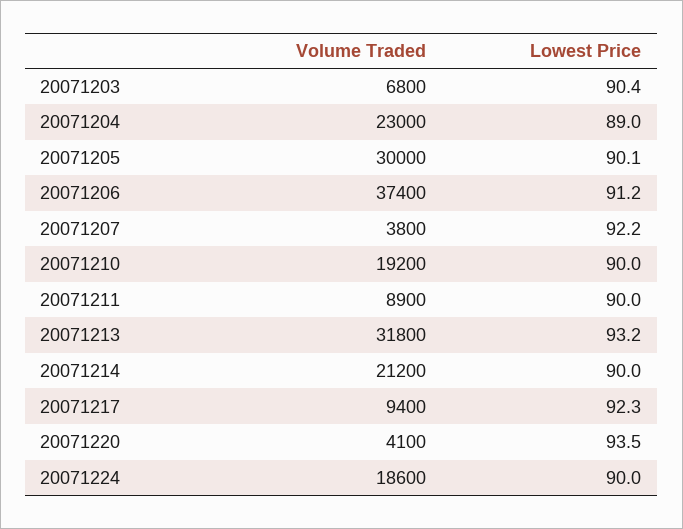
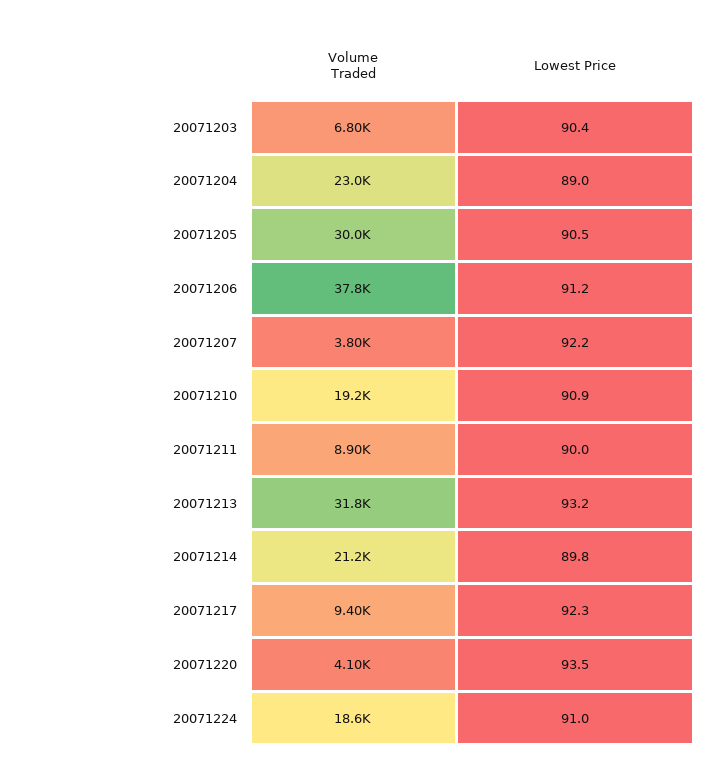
  {
    "Volume Traded": {
      "20071203": 6800,
      "20071204": 23000,
      "20071205": 30000,
-     "20071206": 37400,
+     "20071206": 37800,
      "20071207": 3800,
      "20071210": 19200,
      "20071211": 8900,
      "20071213": 31800,
      "20071214": 21200,
      "20071217": 9400,
      "20071220": 4100,
      "20071224": 18600
    },
    "Lowest Price": {
      "20071203": 90.4,
      "20071204": 89,
-     "20071205": 90.1,
+     "20071205": 90.5,
      "20071206": 91.2,
      "20071207": 92.2,
-     "20071210": 90,
+     "20071210": 90.9,
      "20071211": 90,
      "20071213": 93.2,
-     "20071214": 90,
+     "20071214": 89.8,
      "20071217": 92.3,
      "20071220": 93.5,
-     "20071224": 90
+     "20071224": 91
    }
  }

